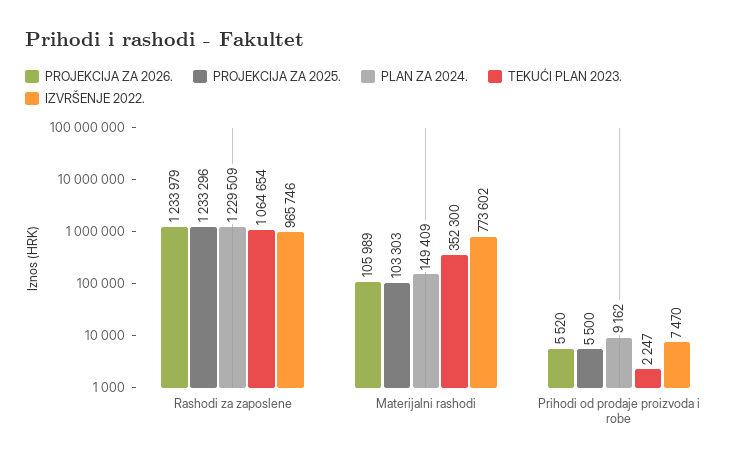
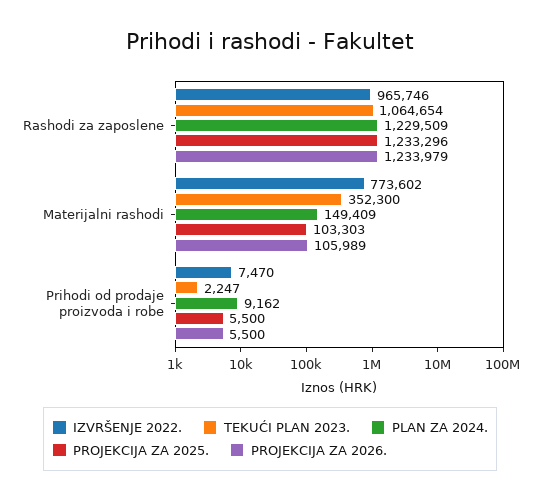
  {
    "PROJEKCIJA ZA 2026.": {
      "Rashodi za zaposlene": 1233979,
      "Materijalni rashodi": 105989,
-     "Prihodi od prodaje proizvoda i robe": 5520
+     "Prihodi od prodaje proizvoda i robe": 5500
    },
    "PROJEKCIJA ZA 2025.": {
      "Rashodi za zaposlene": 1233296,
      "Materijalni rashodi": 103303,
      "Prihodi od prodaje proizvoda i robe": 5500
    },
    "PLAN ZA 2024.": {
      "Rashodi za zaposlene": 1229509,
      "Materijalni rashodi": 149409,
      "Prihodi od prodaje proizvoda i robe": 9162
    },
    "TEKUĆI PLAN 2023.": {
      "Rashodi za zaposlene": 1064654,
      "Materijalni rashodi": 352300,
      "Prihodi od prodaje proizvoda i robe": 2247
    },
    "IZVRŠENJE 2022.": {
      "Rashodi za zaposlene": 965746,
      "Materijalni rashodi": 773602,
      "Prihodi od prodaje proizvoda i robe": 7470
    }
  }

